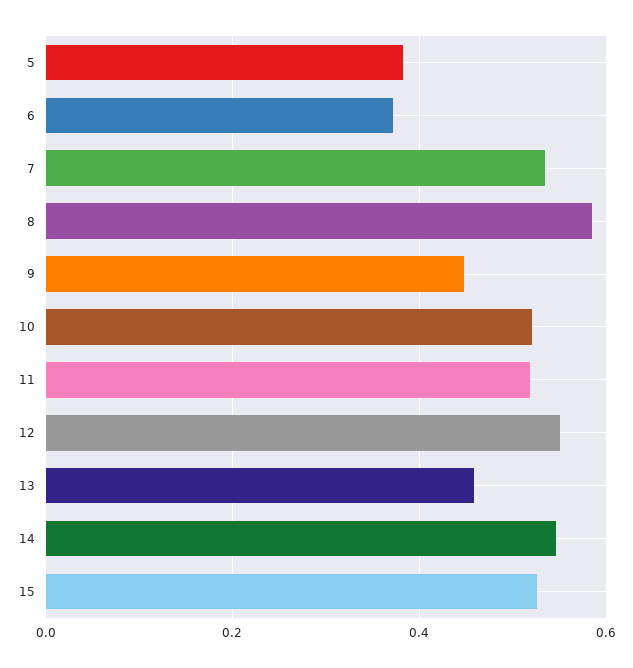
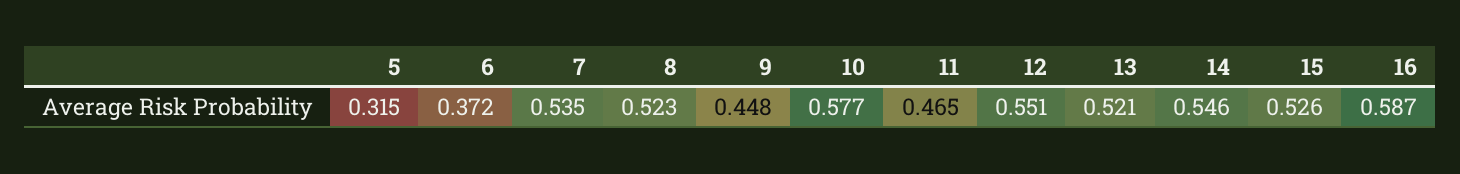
  {
-   "5": 0.38,
+   "5": 0.315,
    "6": 0.372,
    "7": 0.535,
-   "8": 0.58,
+   "8": 0.523,
    "9": 0.448,
-   "10": 0.52,
+   "10": 0.577,
-   "11": 0.52,
+   "11": 0.465,
    "12": 0.551,
-   "13": 0.46,
+   "13": 0.521,
    "14": 0.546,
-   "15": 0.526
+   "15": 0.526,
+   "16": 0.587
  }

